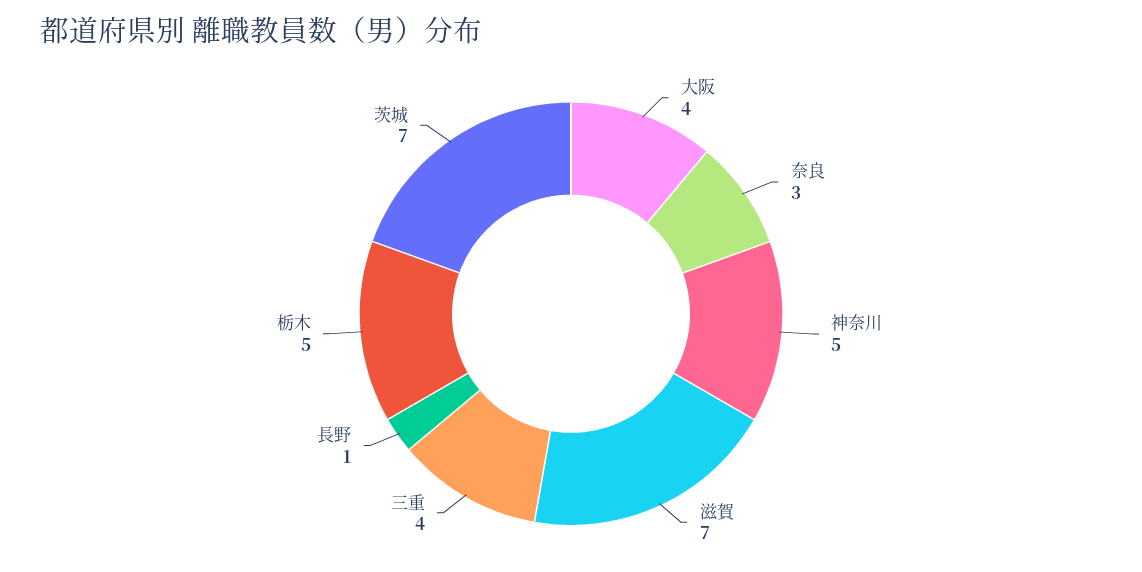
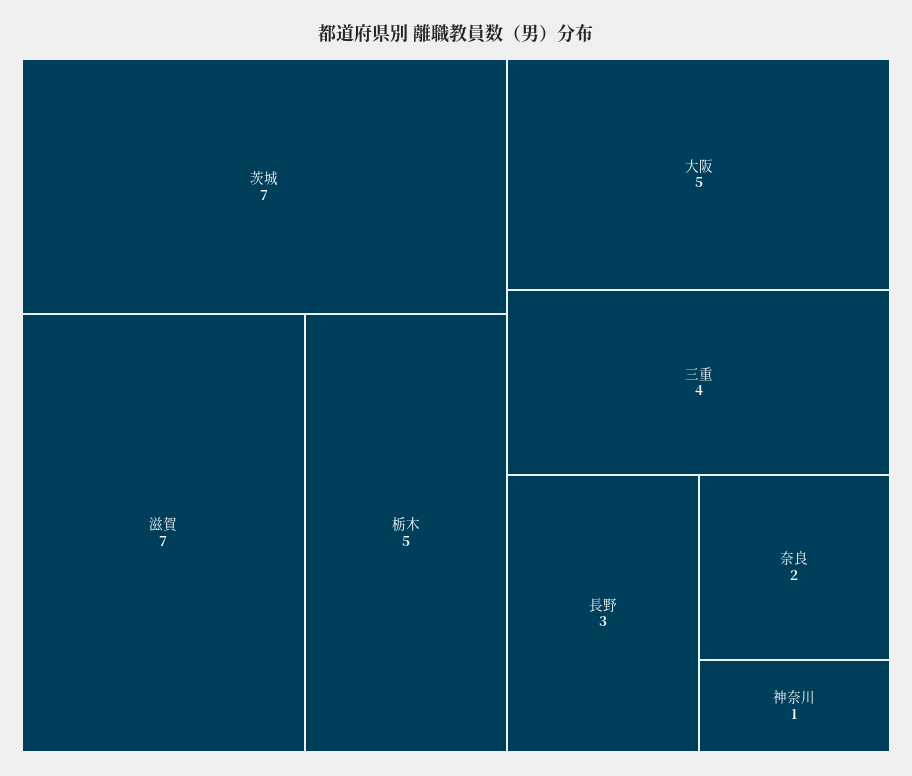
  {
-   "大阪": 4,
+   "大阪": 5,
-   "奈良": 3,
+   "奈良": 2,
-   "神奈川": 5,
+   "神奈川": 1,
    "滋賀": 7,
    "三重": 4,
-   "長野": 1,
+   "長野": 3,
    "栃木": 5,
    "茨城": 7
  }

